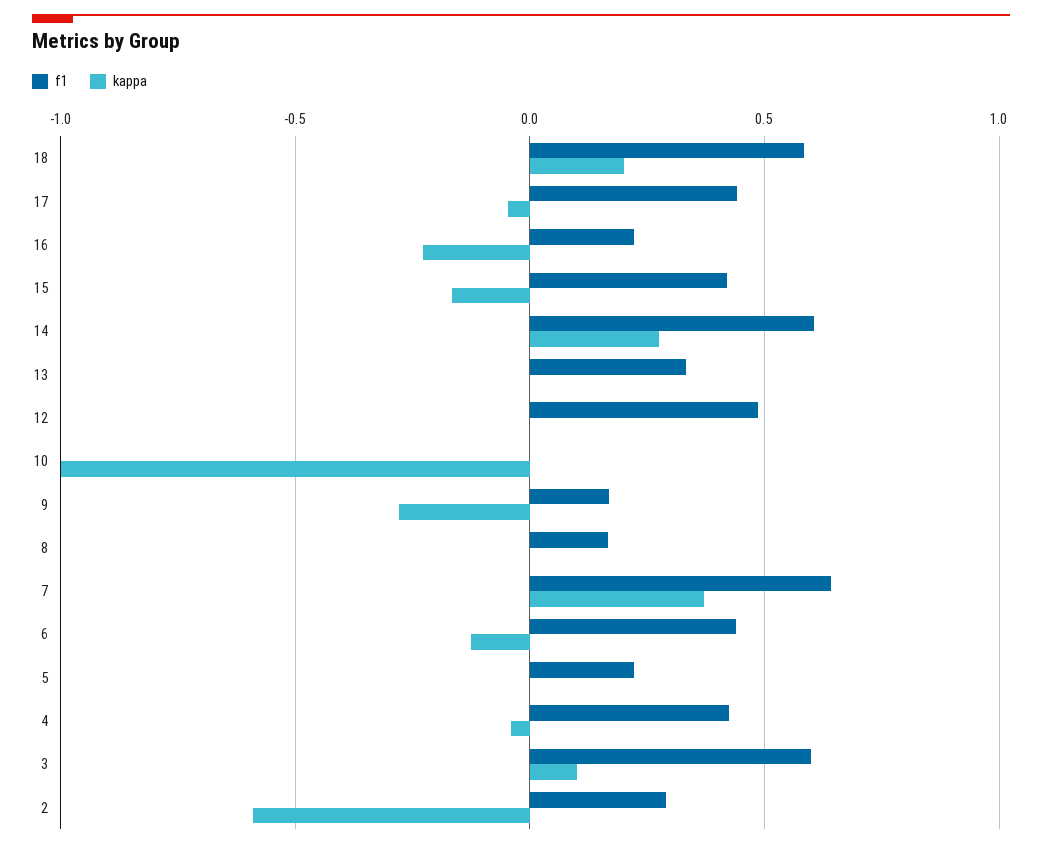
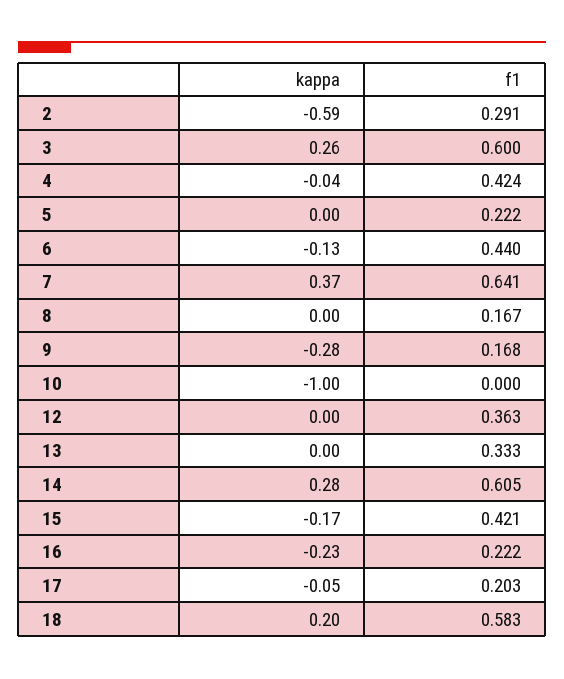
  {
    "f1": {
      "18": 0.583,
-     "17": 0.45,
+     "17": 0.203,
      "16": 0.222,
      "15": 0.421,
      "14": 0.605,
      "13": 0.333,
-     "12": 0.5,
+     "12": 0.363,
      "10": 0,
      "9": 0.168,
      "8": 0.167,
      "7": 0.641,
      "6": 0.44,
      "5": 0.222,
      "4": 0.424,
      "3": 0.6,
      "2": 0.291
    },
    "kappa": {
      "18": 0.2,
      "17": -0.05,
      "16": -0.23,
      "15": -0.17,
      "14": 0.28,
      "13": 0,
      "12": 0,
      "10": -1,
      "9": -0.28,
      "8": 0,
      "7": 0.37,
      "6": -0.13,
      "5": 0,
      "4": -0.04,
-     "3": 0.1,
+     "3": 0.26,
      "2": -0.59
    }
  }

